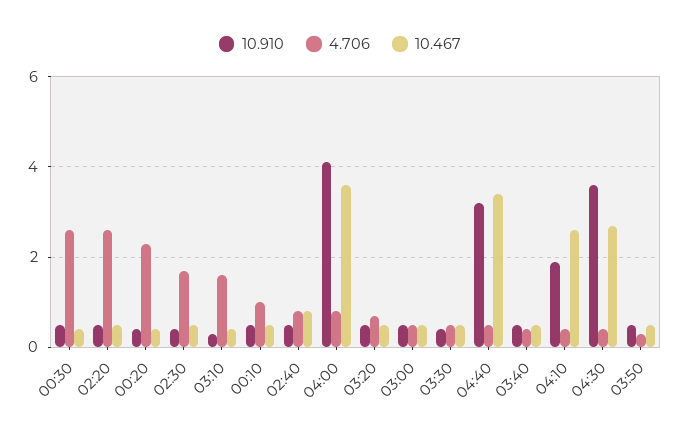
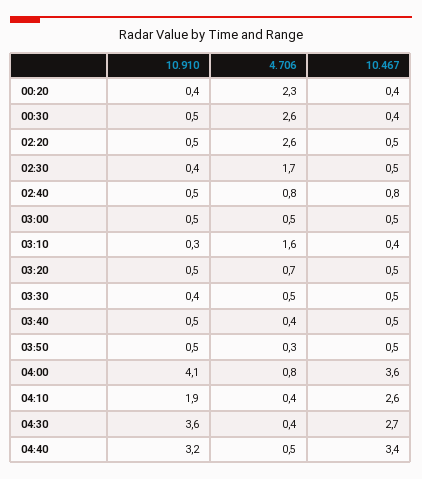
  {
    "10.910": {
      "00:30": 0.5,
      "02:20": 0.5,
      "00:20": 0.4,
      "02:30": 0.4,
      "03:10": 0.3,
-     "00:10": 0.5,
      "02:40": 0.5,
      "04:00": 4.1,
      "03:20": 0.5,
      "03:00": 0.5,
      "03:30": 0.4,
      "04:40": 3.2,
      "03:40": 0.5,
      "04:10": 1.9,
      "04:30": 3.6,
      "03:50": 0.5
    },
    "4.706": {
      "00:30": 2.6,
      "02:20": 2.6,
      "00:20": 2.3,
      "02:30": 1.7,
      "03:10": 1.6,
-     "00:10": 1,
      "02:40": 0.8,
      "04:00": 0.8,
      "03:20": 0.7,
      "03:00": 0.5,
      "03:30": 0.5,
      "04:40": 0.5,
      "03:40": 0.4,
      "04:10": 0.4,
      "04:30": 0.4,
      "03:50": 0.3
    },
    "10.467": {
      "00:30": 0.4,
      "02:20": 0.5,
      "00:20": 0.4,
      "02:30": 0.5,
      "03:10": 0.4,
-     "00:10": 0.5,
      "02:40": 0.8,
      "04:00": 3.6,
      "03:20": 0.5,
      "03:00": 0.5,
      "03:30": 0.5,
      "04:40": 3.4,
      "03:40": 0.5,
      "04:10": 2.6,
      "04:30": 2.7,
      "03:50": 0.5
    }
  }

